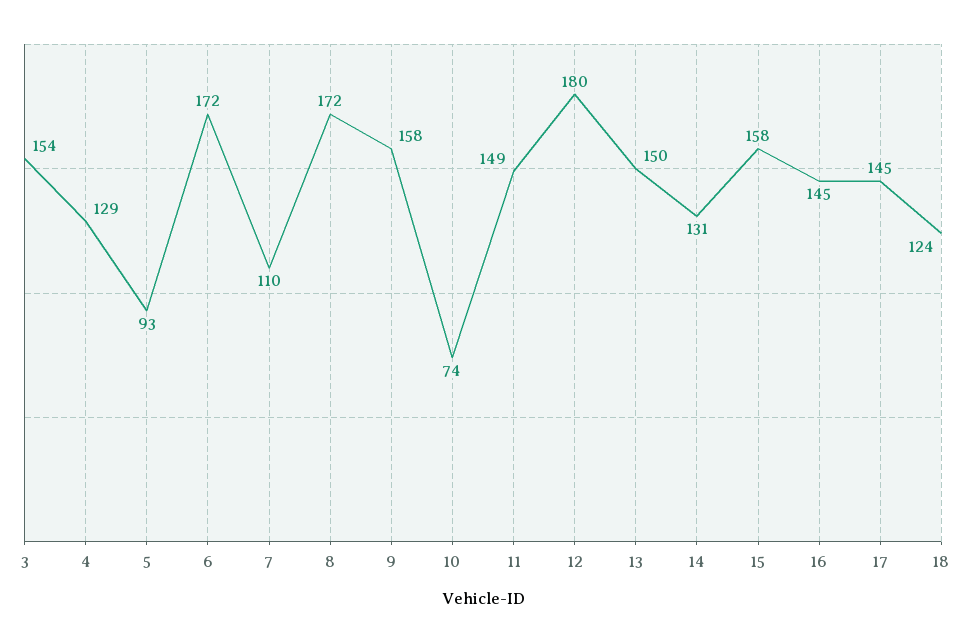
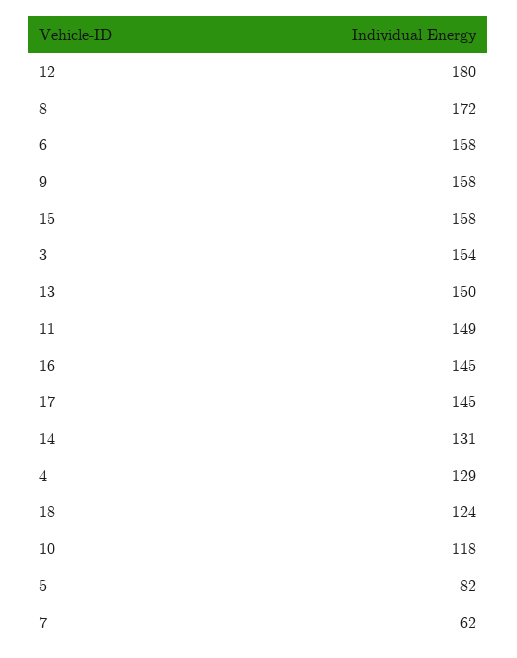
  {
    "3": 154,
    "4": 129,
-   "5": 93,
+   "5": 82,
-   "6": 172,
+   "6": 158,
-   "7": 110,
+   "7": 62,
    "8": 172,
    "9": 158,
-   "10": 74,
+   "10": 118,
    "11": 149,
    "12": 180,
    "13": 150,
    "14": 131,
    "15": 158,
    "16": 145,
    "17": 145,
    "18": 124
  }

